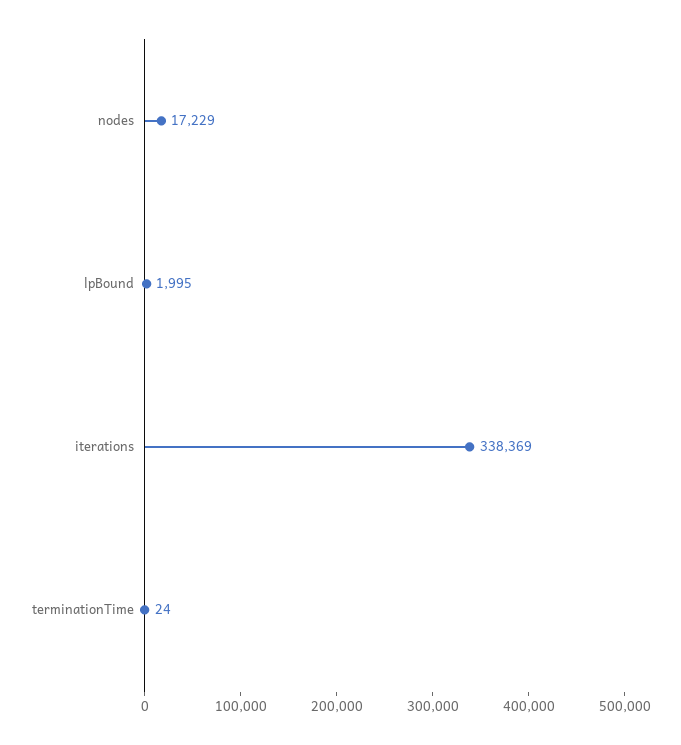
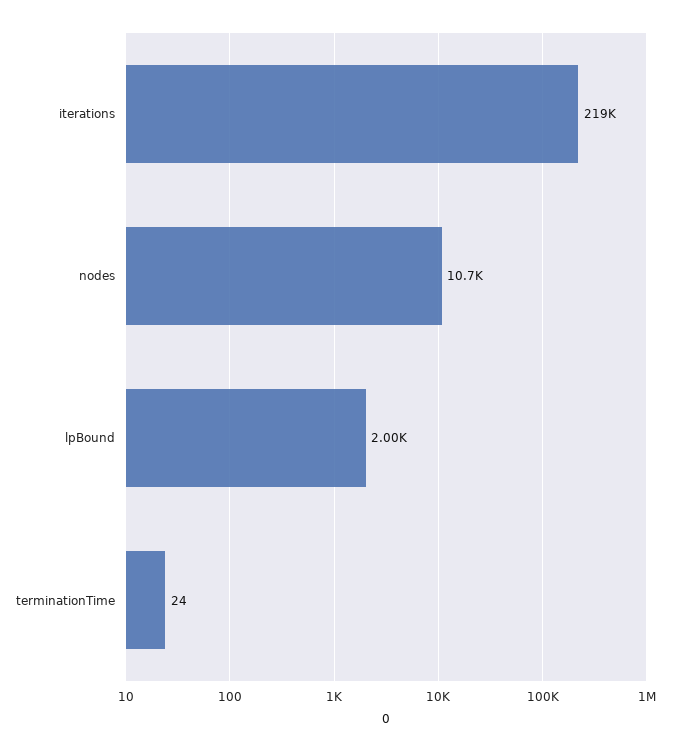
  {
-   "nodes": 17229,
+   "nodes": 10700,
    "lpBound": 1995,
-   "iterations": 338369,
+   "iterations": 219000,
    "terminationTime": 24
  }

